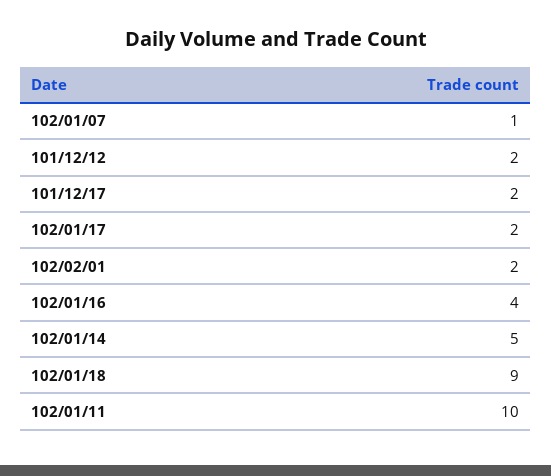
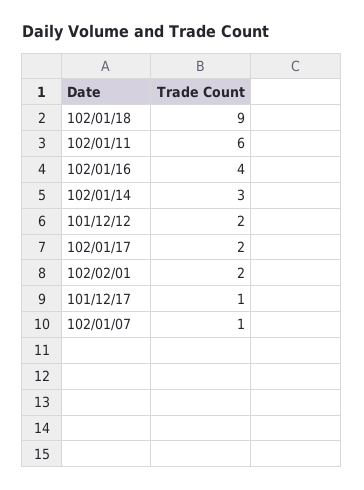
  {
    "102/01/07": 1,
    "101/12/12": 2,
-   "101/12/17": 2,
+   "101/12/17": 1,
    "102/01/17": 2,
    "102/02/01": 2,
    "102/01/16": 4,
-   "102/01/14": 5,
+   "102/01/14": 3,
    "102/01/18": 9,
-   "102/01/11": 10
+   "102/01/11": 6
  }

